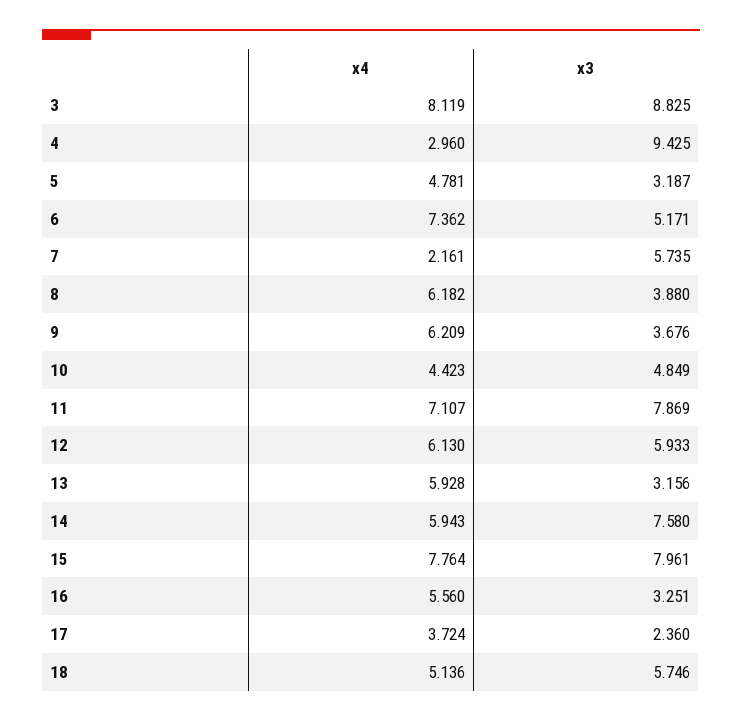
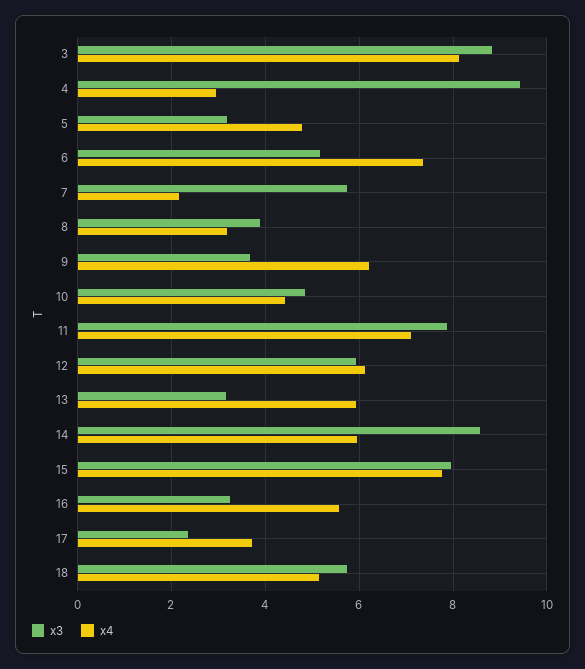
  {
    "x4": {
      "3": 8.119,
      "4": 2.96,
      "5": 4.781,
      "6": 7.362,
      "7": 2.161,
-     "8": 6.182,
+     "8": 3.2,
      "9": 6.209,
      "10": 4.423,
      "11": 7.107,
      "12": 6.13,
      "13": 5.928,
      "14": 5.943,
      "15": 7.764,
      "16": 5.56,
      "17": 3.724,
      "18": 5.136
    },
    "x3": {
      "3": 8.825,
      "4": 9.425,
      "5": 3.187,
      "6": 5.171,
      "7": 5.735,
      "8": 3.88,
      "9": 3.676,
      "10": 4.849,
      "11": 7.869,
      "12": 5.933,
      "13": 3.156,
-     "14": 7.58,
+     "14": 8.6,
      "15": 7.961,
      "16": 3.251,
      "17": 2.36,
      "18": 5.746
    }
  }

